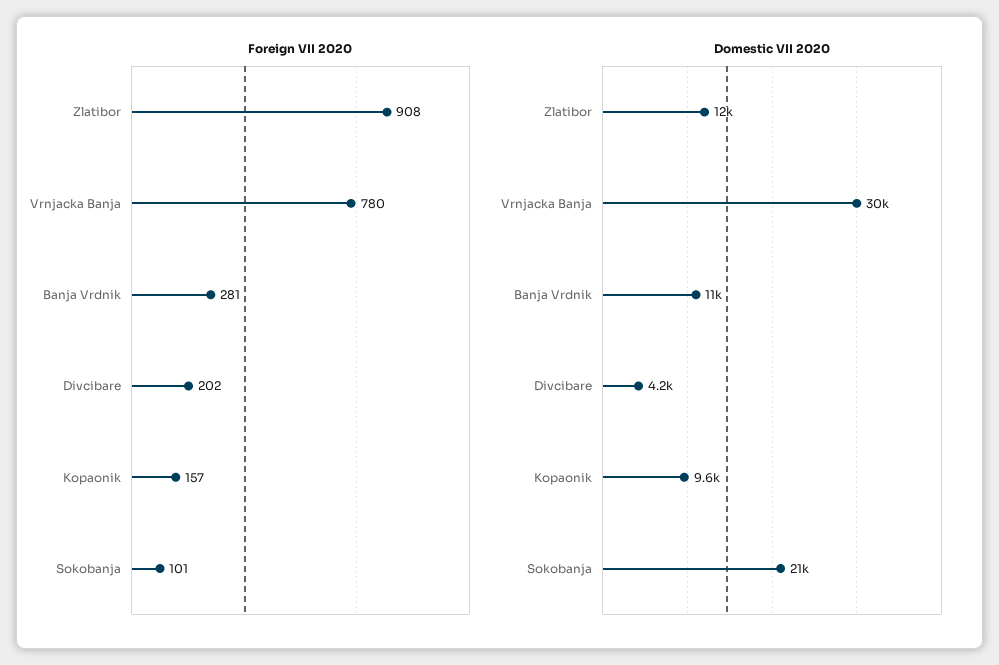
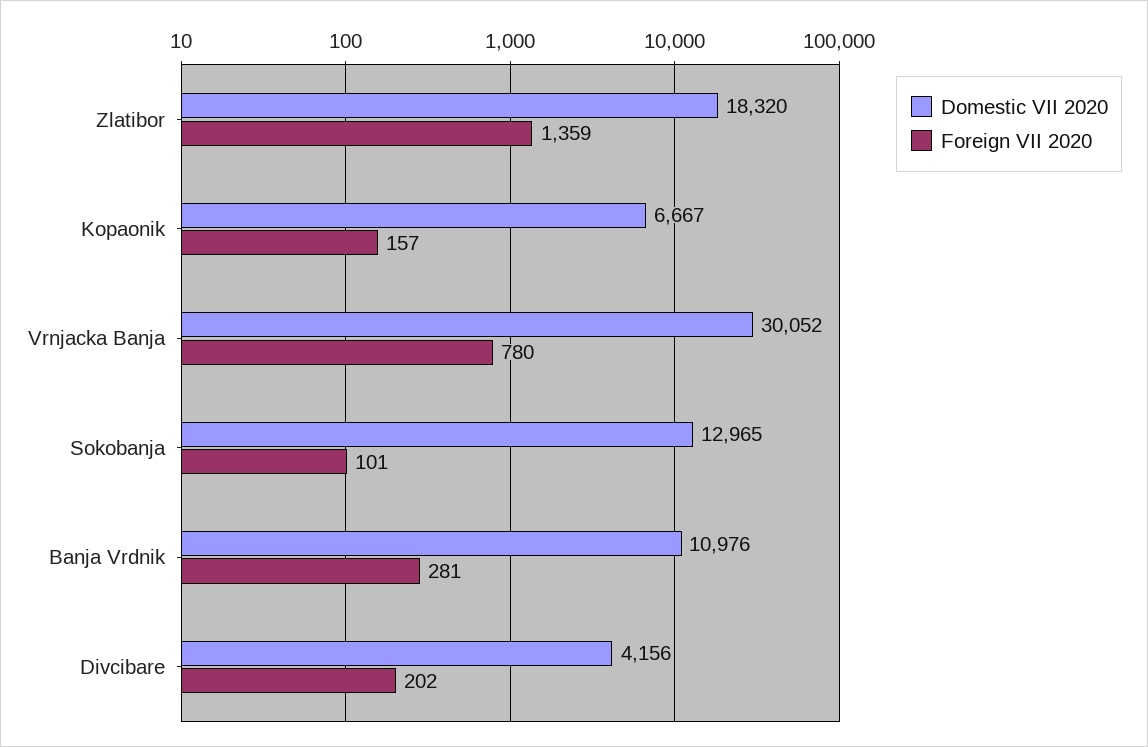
  {
    "Foreign VII 2020": {
-     "Zlatibor": 908,
+     "Zlatibor": 1359,
      "Vrnjacka Banja": 780,
      "Banja Vrdnik": 281,
      "Divcibare": 202,
      "Kopaonik": 157,
      "Sokobanja": 101
    },
    "Domestic VII 2020": {
-     "Zlatibor": 12000,
+     "Zlatibor": 18320,
      "Vrnjacka Banja": 30052,
      "Banja Vrdnik": 10976,
      "Divcibare": 4156,
-     "Kopaonik": 9600,
+     "Kopaonik": 6667,
-     "Sokobanja": 21000
+     "Sokobanja": 12965
    }
  }

